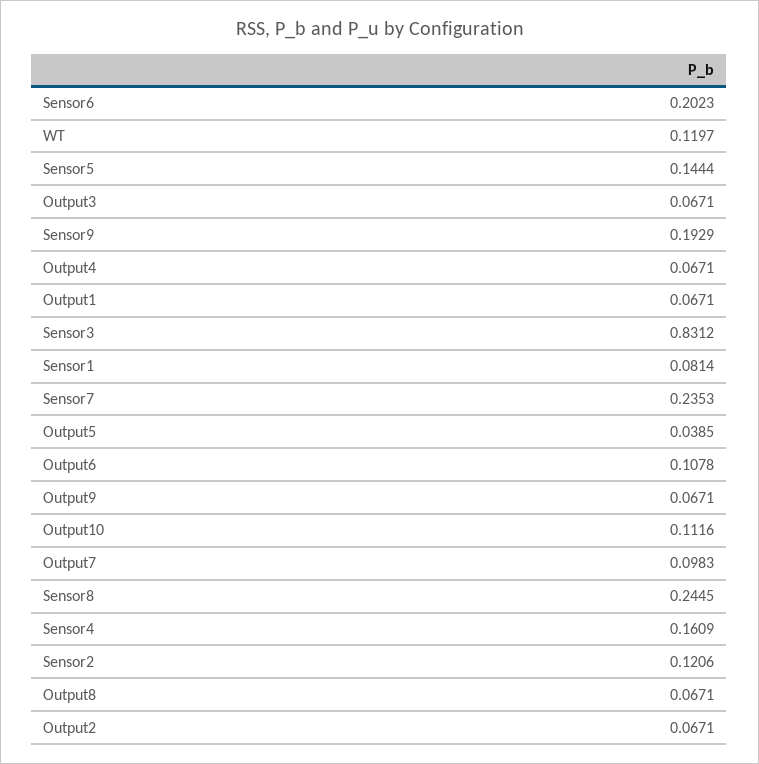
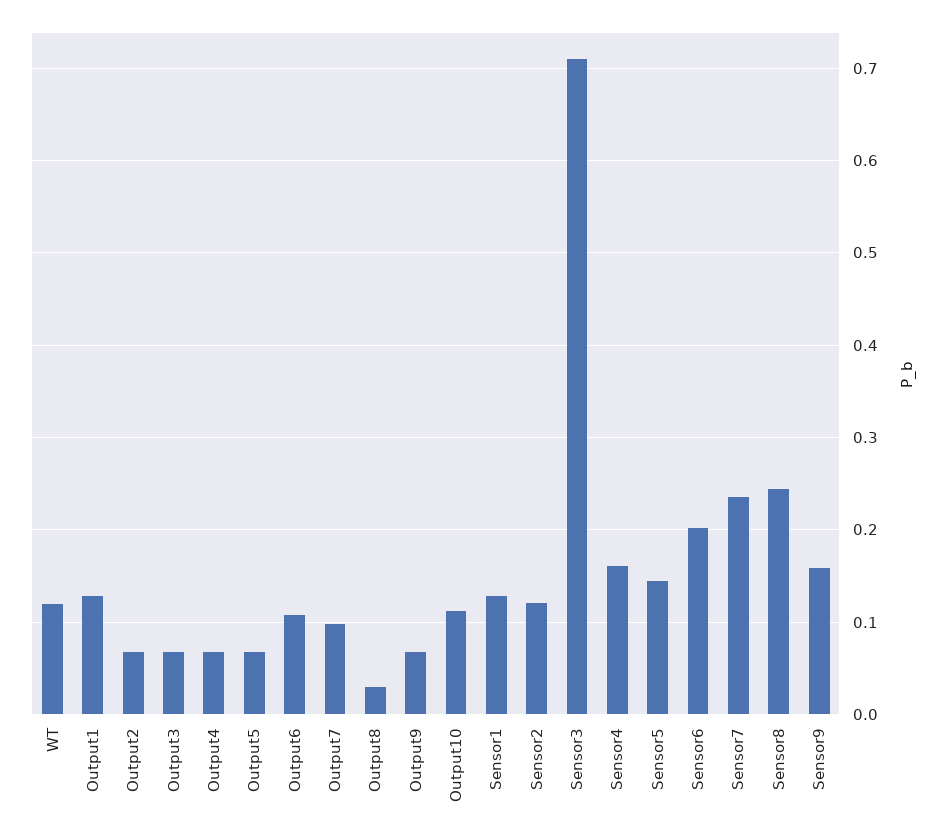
  {
    "Sensor6": 0.2023,
    "WT": 0.1197,
    "Sensor5": 0.1444,
    "Output3": 0.0671,
-   "Sensor9": 0.1929,
+   "Sensor9": 0.16,
    "Output4": 0.0671,
-   "Output1": 0.0671,
+   "Output1": 0.13,
-   "Sensor3": 0.8312,
+   "Sensor3": 0.71,
-   "Sensor1": 0.0814,
+   "Sensor1": 0.13,
    "Sensor7": 0.2353,
-   "Output5": 0.0385,
+   "Output5": 0.07,
    "Output6": 0.1078,
    "Output9": 0.0671,
    "Output10": 0.1116,
    "Output7": 0.0983,
    "Sensor8": 0.2445,
    "Sensor4": 0.1609,
    "Sensor2": 0.1206,
-   "Output8": 0.0671,
+   "Output8": 0.03,
    "Output2": 0.0671
  }

